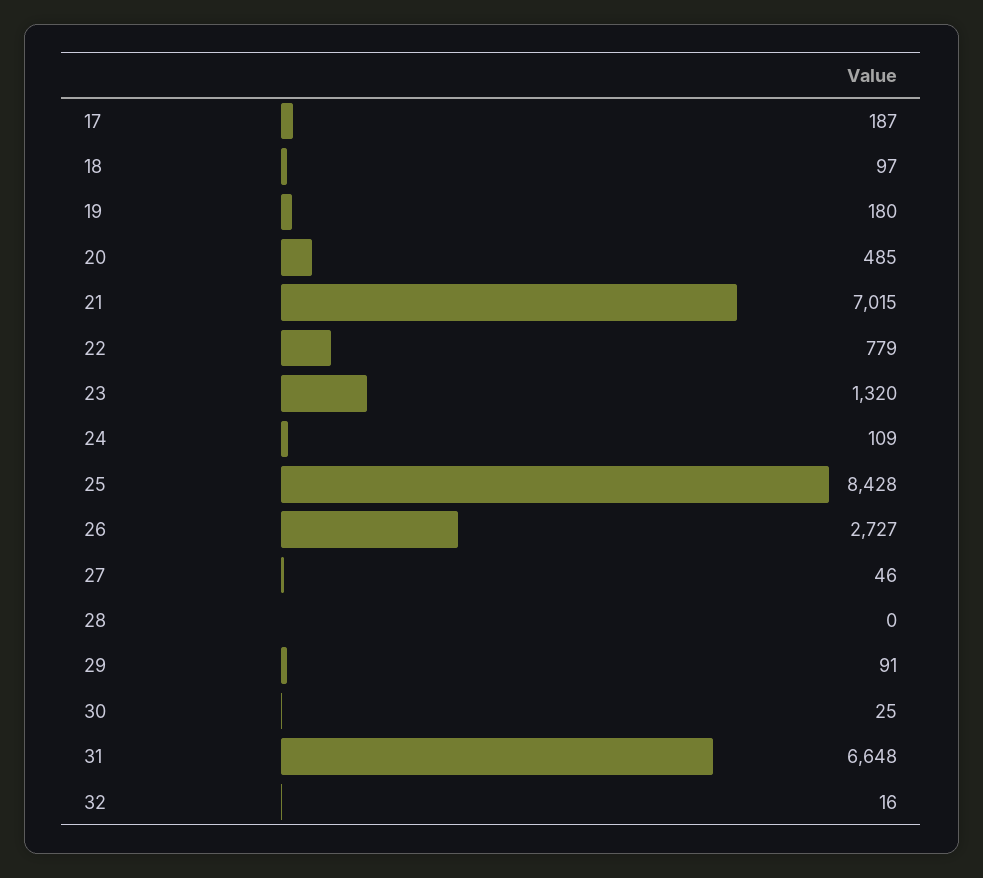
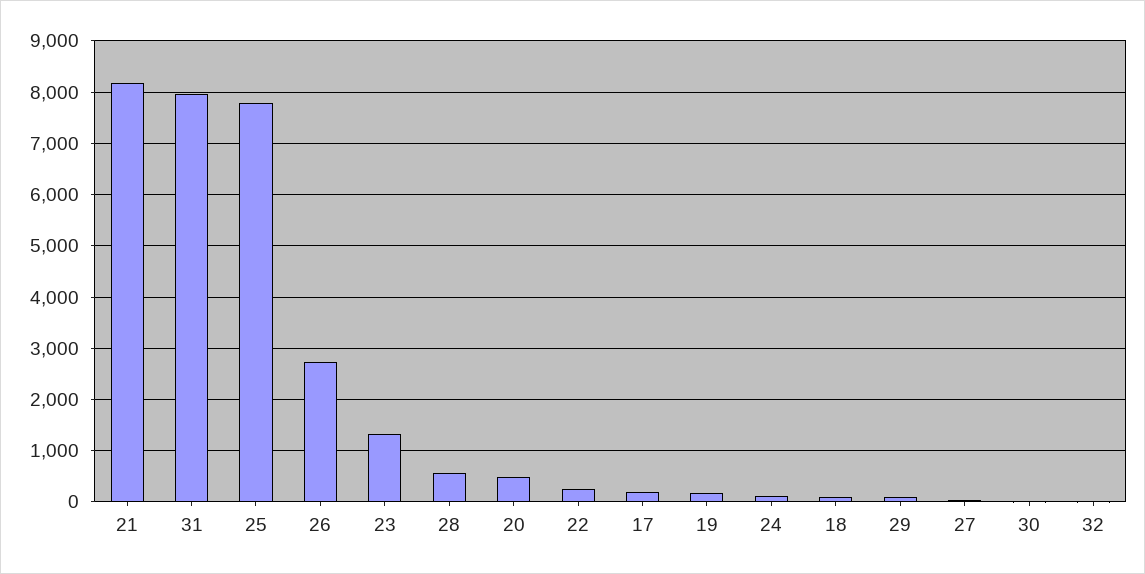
  {
    "17": 187,
    "18": 97,
    "19": 180,
    "20": 485,
-   "21": 7015,
+   "21": 8200,
-   "22": 779,
+   "22": 200,
    "23": 1320,
    "24": 109,
-   "25": 8428,
+   "25": 7800,
    "26": 2727,
    "27": 46,
-   "28": 0,
+   "28": 600,
    "29": 91,
    "30": 25,
-   "31": 6648,
+   "31": 8000,
    "32": 16
  }

